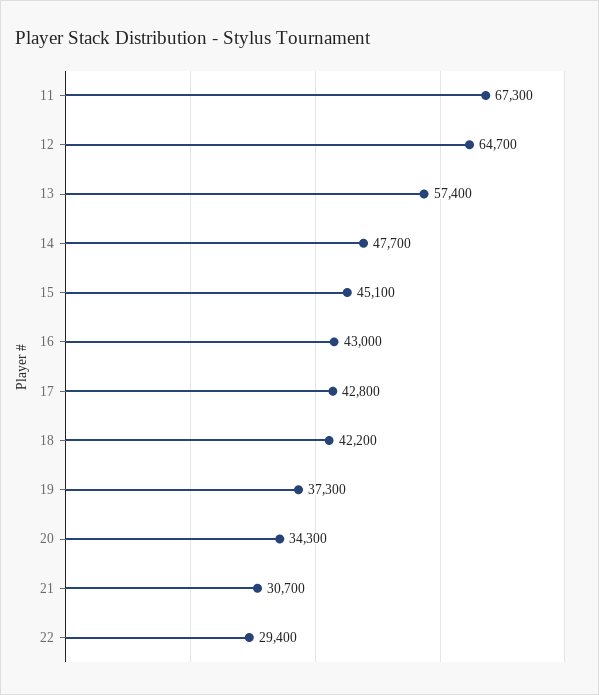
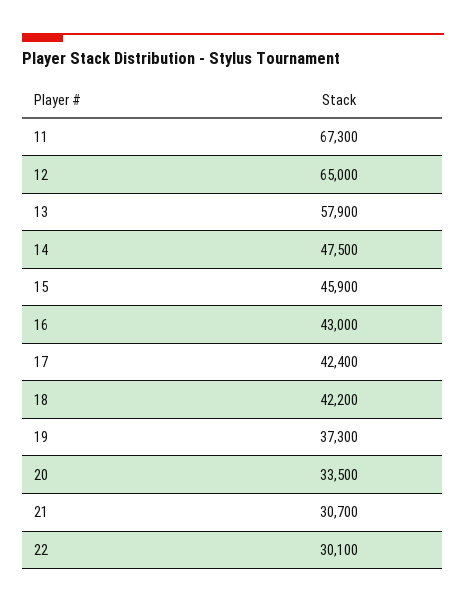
  {
    "11": 67300,
-   "12": 64700,
+   "12": 65000,
-   "13": 57400,
+   "13": 57900,
-   "14": 47700,
+   "14": 47500,
-   "15": 45100,
+   "15": 45900,
    "16": 43000,
-   "17": 42800,
+   "17": 42400,
    "18": 42200,
    "19": 37300,
-   "20": 34300,
+   "20": 33500,
    "21": 30700,
-   "22": 29400
+   "22": 30100
  }

